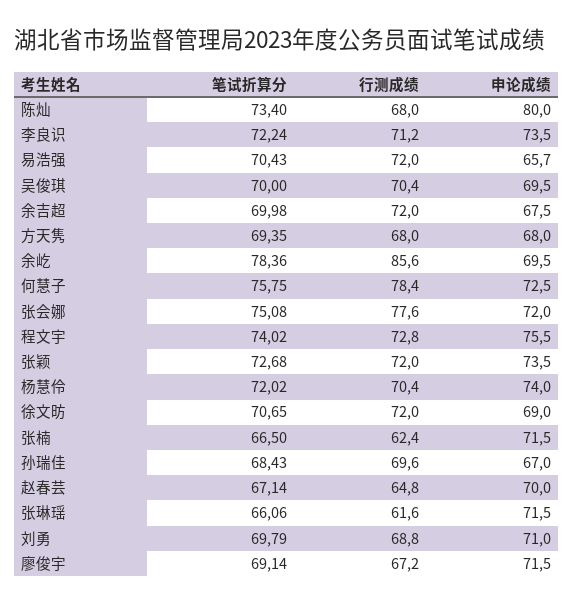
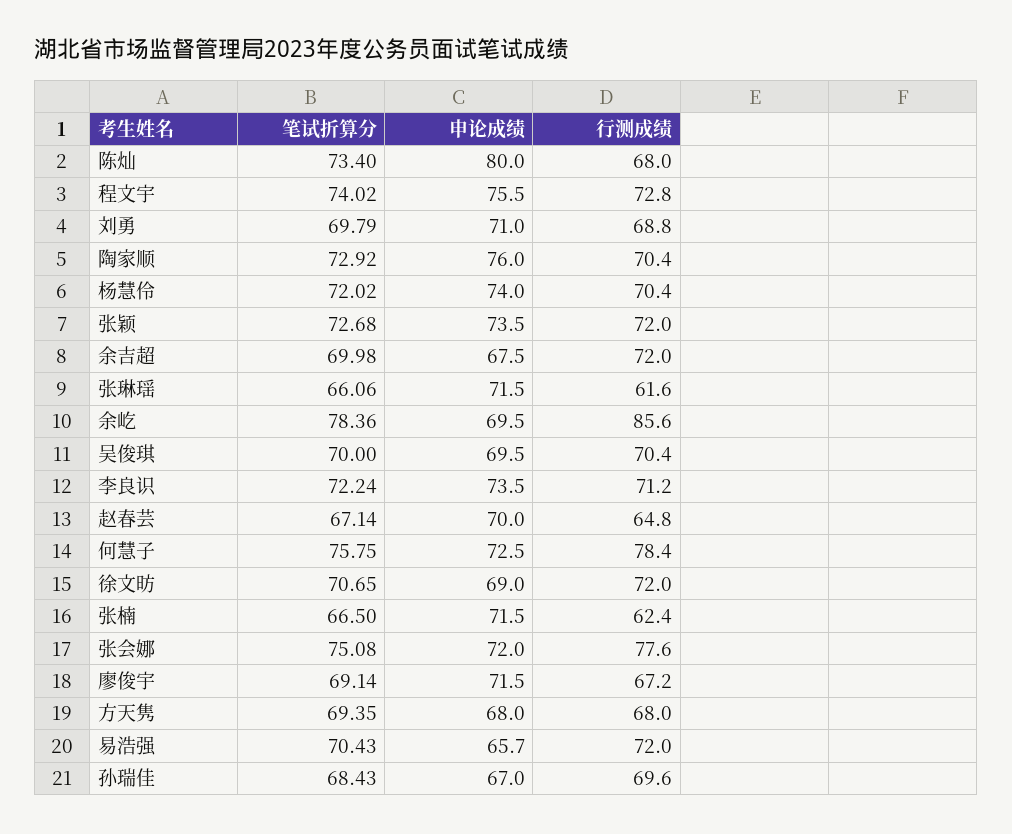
  {
    "笔试折算分": {
      "陈灿": 73.4,
      "李良识": 72.24,
      "易浩强": 70.43,
      "吴俊琪": 70,
      "余吉超": 69.98,
      "方天隽": 69.35,
      "余屹": 78.36,
      "何慧子": 75.75,
      "张会娜": 75.08,
      "程文宇": 74.02,
      "张颖": 72.68,
      "杨慧伶": 72.02,
      "徐文昉": 70.65,
      "张楠": 66.5,
      "孙瑞佳": 68.43,
      "赵春芸": 67.14,
      "张琳瑶": 66.06,
      "刘勇": 69.79,
-     "廖俊宇": 69.14
+     "廖俊宇": 69.14,
+     "陶家顺": 72.92
    },
    "行测成绩": {
      "陈灿": 68,
      "李良识": 71.2,
      "易浩强": 72,
      "吴俊琪": 70.4,
      "余吉超": 72,
      "方天隽": 68,
      "余屹": 85.6,
      "何慧子": 78.4,
      "张会娜": 77.6,
      "程文宇": 72.8,
      "张颖": 72,
      "杨慧伶": 70.4,
      "徐文昉": 72,
      "张楠": 62.4,
      "孙瑞佳": 69.6,
      "赵春芸": 64.8,
      "张琳瑶": 61.6,
      "刘勇": 68.8,
-     "廖俊宇": 67.2
+     "廖俊宇": 67.2,
+     "陶家顺": 70.4
    },
    "申论成绩": {
      "陈灿": 80,
      "李良识": 73.5,
      "易浩强": 65.7,
      "吴俊琪": 69.5,
      "余吉超": 67.5,
      "方天隽": 68,
      "余屹": 69.5,
      "何慧子": 72.5,
      "张会娜": 72,
      "程文宇": 75.5,
      "张颖": 73.5,
      "杨慧伶": 74,
      "徐文昉": 69,
      "张楠": 71.5,
      "孙瑞佳": 67,
      "赵春芸": 70,
      "张琳瑶": 71.5,
      "刘勇": 71,
-     "廖俊宇": 71.5
+     "廖俊宇": 71.5,
+     "陶家顺": 76
    }
  }

